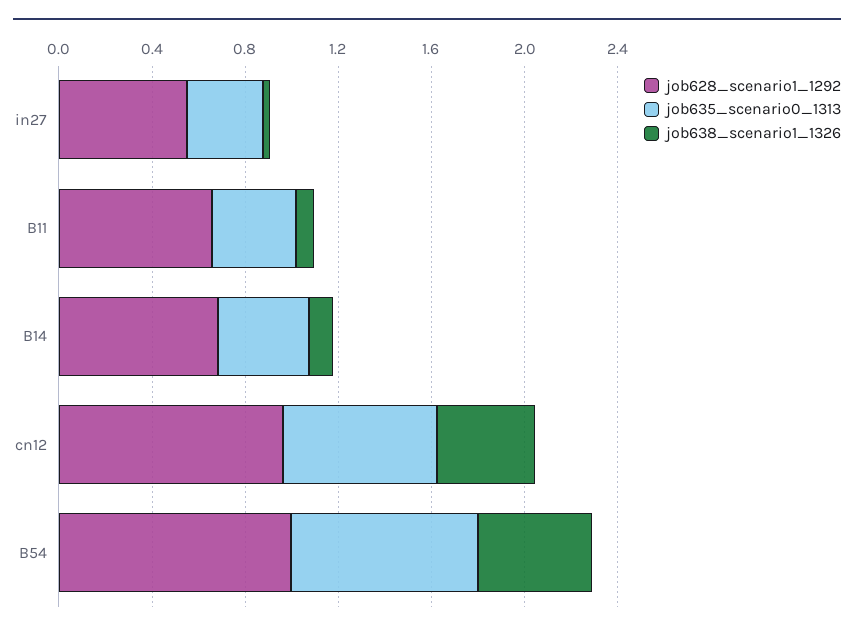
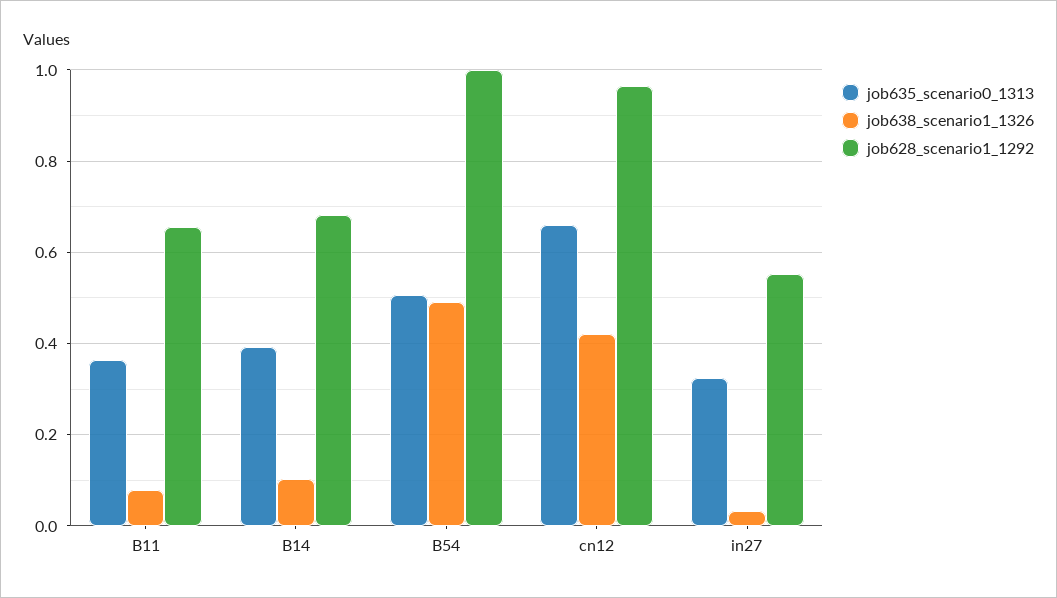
  {
    "job628_scenario1_1292": {
      "in27": 0.56,
      "B11": 0.66,
      "B14": 0.68,
      "cn12": 0.96,
      "B54": 1
    },
    "job635_scenario0_1313": {
      "in27": 0.32,
      "B11": 0.36,
      "B14": 0.4,
      "cn12": 0.66,
-     "B54": 0.8
+     "B54": 0.5
    },
    "job638_scenario1_1326": {
      "in27": 0.04,
      "B11": 0.08,
      "B14": 0.1,
      "cn12": 0.42,
      "B54": 0.5
    }
  }

